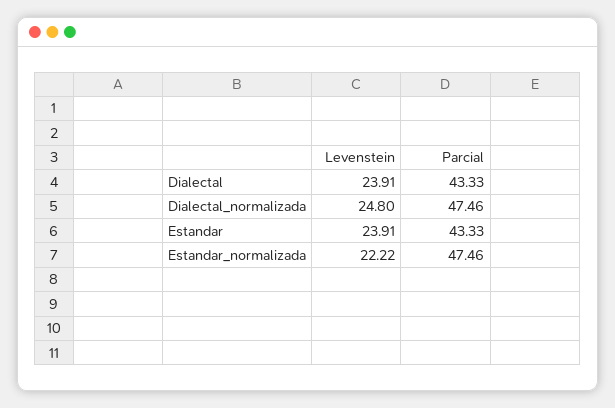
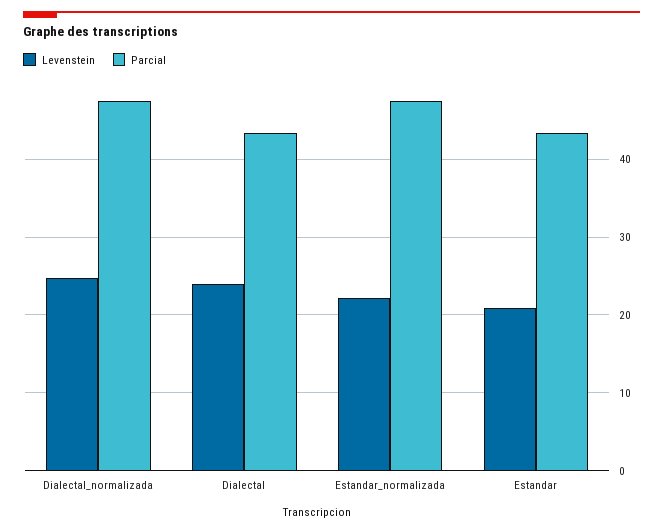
  {
    "Levenstein": {
      "Dialectal": 23.91,
      "Dialectal_normalizada": 24.8,
-     "Estandar": 23.91,
+     "Estandar": 21,
      "Estandar_normalizada": 22.22
    },
    "Parcial": {
      "Dialectal": 43.33,
      "Dialectal_normalizada": 47.46,
      "Estandar": 43.33,
      "Estandar_normalizada": 47.46
    }
  }

